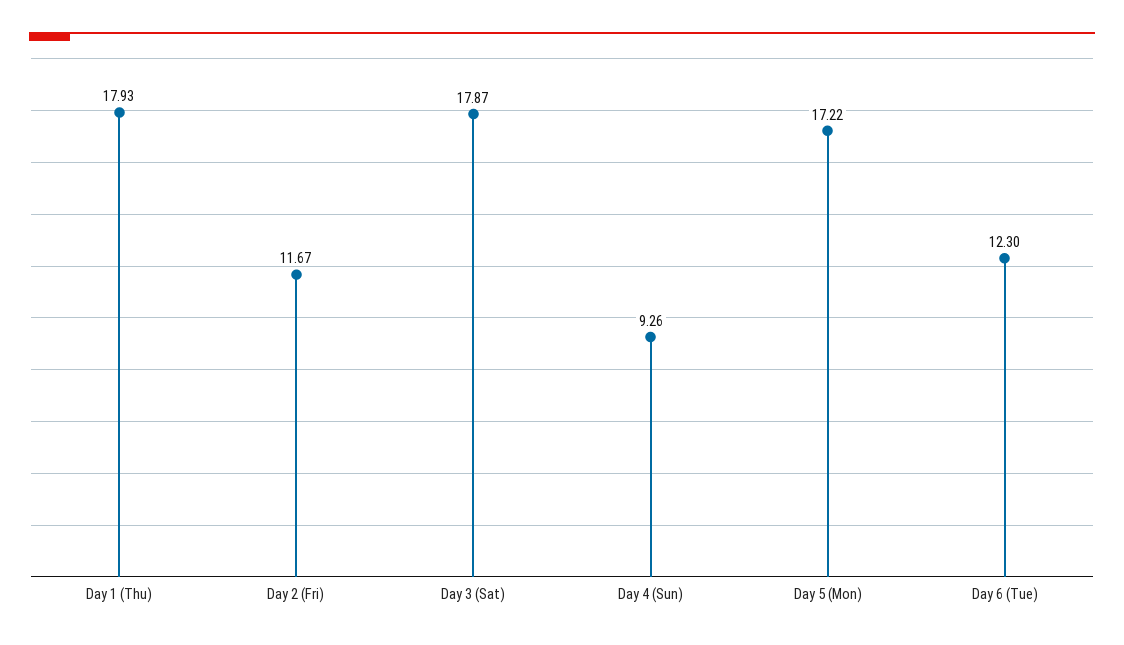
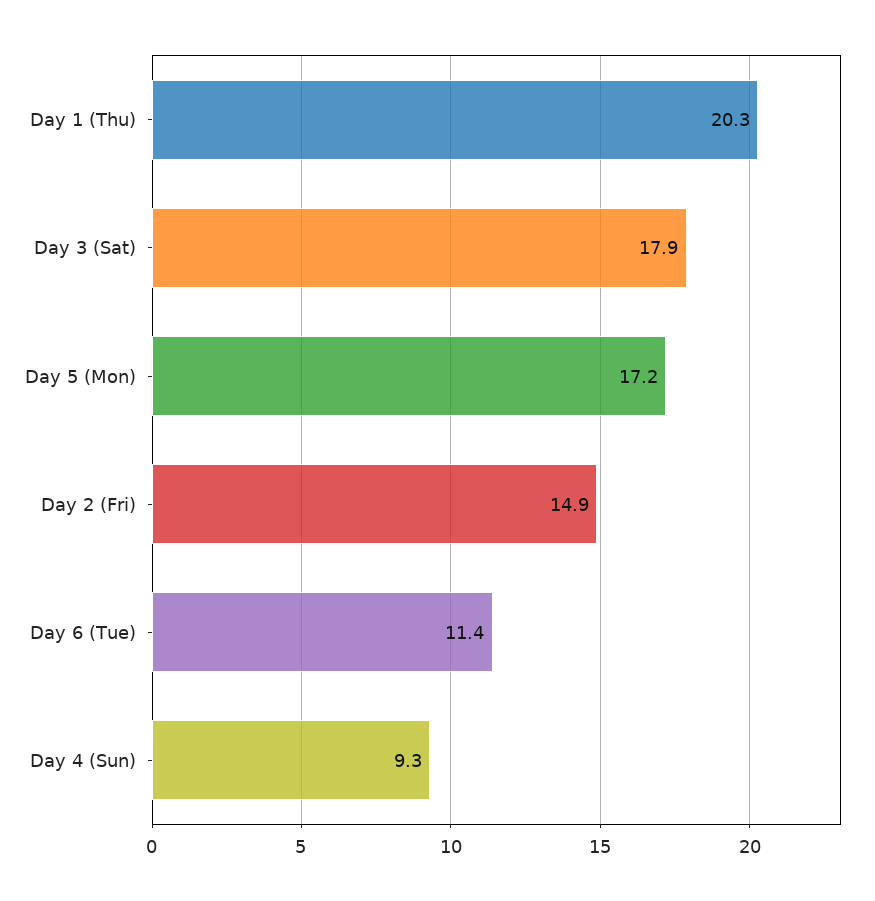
  {
-   "Day 1 (Thu)": 17.93,
+   "Day 1 (Thu)": 20.3,
-   "Day 2 (Fri)": 11.67,
+   "Day 2 (Fri)": 14.9,
    "Day 3 (Sat)": 17.87,
    "Day 4 (Sun)": 9.26,
    "Day 5 (Mon)": 17.22,
-   "Day 6 (Tue)": 12.3
+   "Day 6 (Tue)": 11.4
  }

